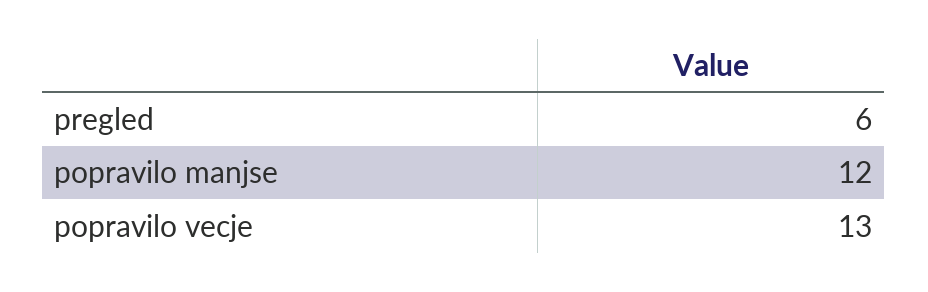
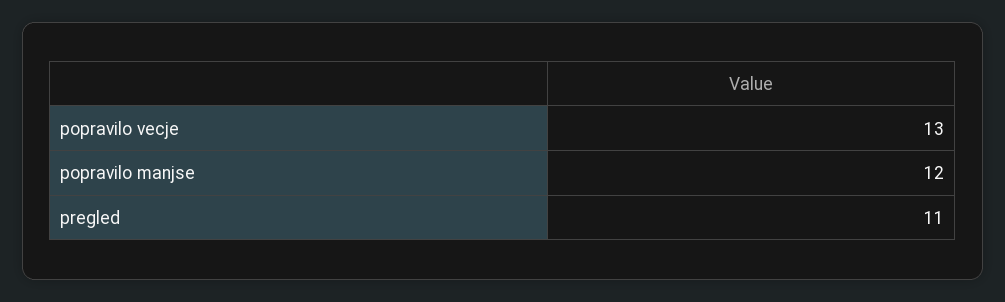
  {
-   "pregled": 6,
+   "pregled": 11,
    "popravilo manjse": 12,
    "popravilo vecje": 13
  }

